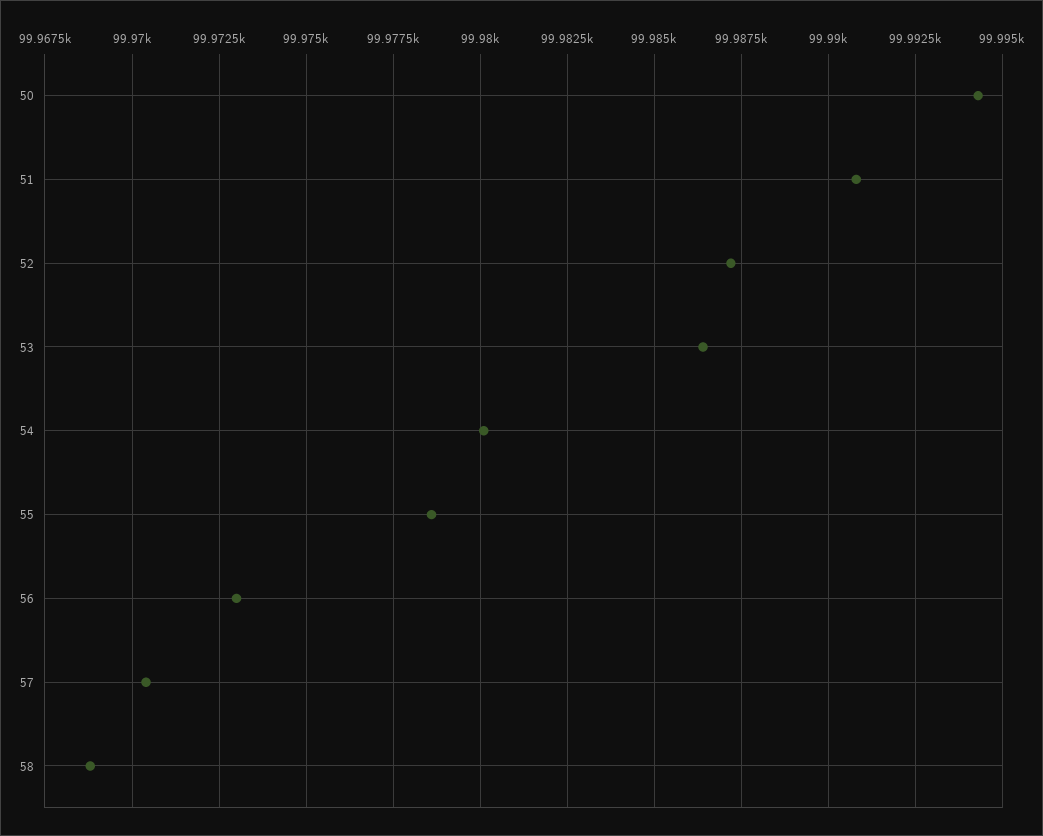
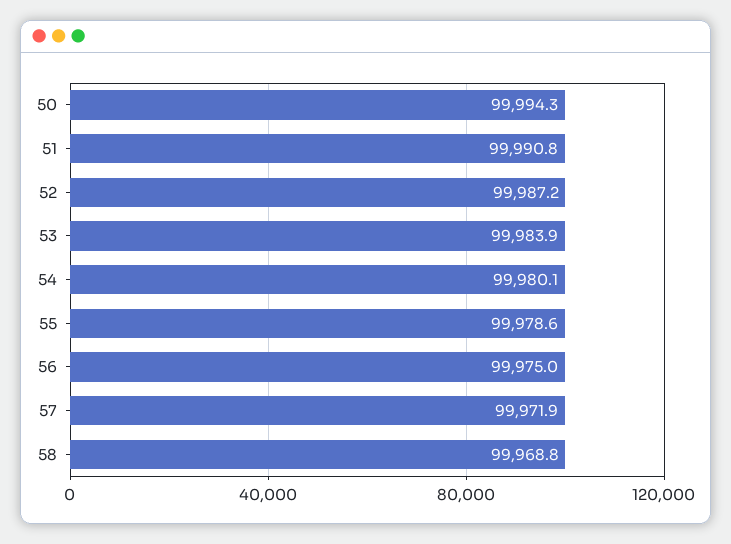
  {
    "50": 99994.3,
    "51": 99990.8,
    "52": 99987.2,
-   "53": 99986.5,
+   "53": 99983.9,
    "54": 99980.1,
    "55": 99978.6,
-   "56": 99973,
+   "56": 99975,
-   "57": 99970.5,
+   "57": 99971.9,
    "58": 99968.8
  }

